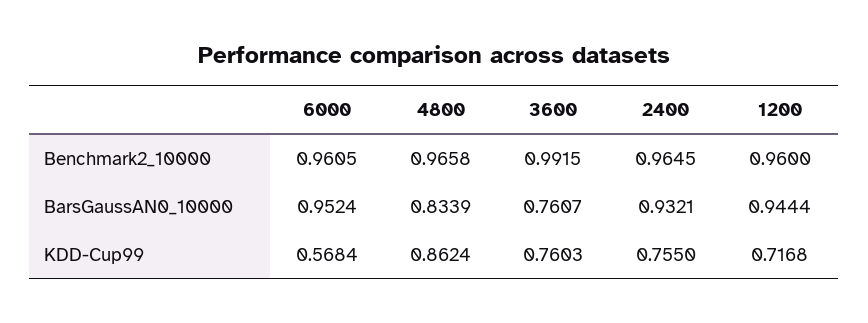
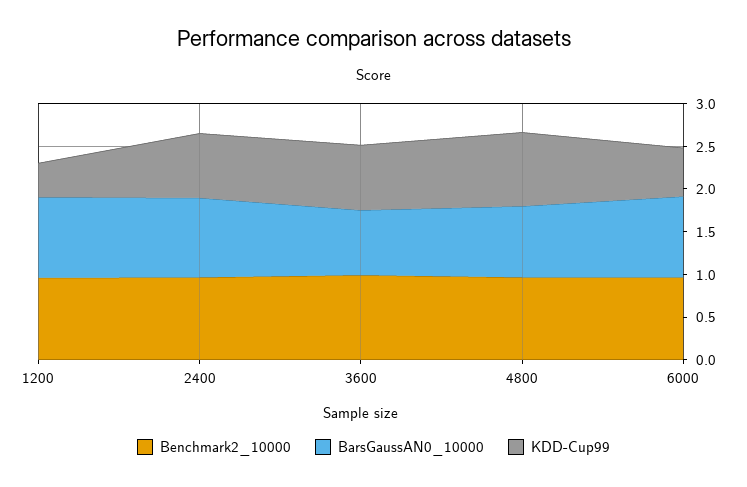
  {
    "Benchmark2_10000": {
      "6000": 0.9605,
      "4800": 0.9658,
      "3600": 0.9915,
      "2400": 0.9645,
      "1200": 0.96
    },
    "BarsGaussAN0_10000": {
      "6000": 0.9524,
      "4800": 0.8339,
      "3600": 0.7607,
      "2400": 0.9321,
      "1200": 0.9444
    },
    "KDD-Cup99": {
      "6000": 0.5684,
      "4800": 0.8624,
      "3600": 0.7603,
      "2400": 0.755,
-     "1200": 0.7168
+     "1200": 0.4
    }
  }

